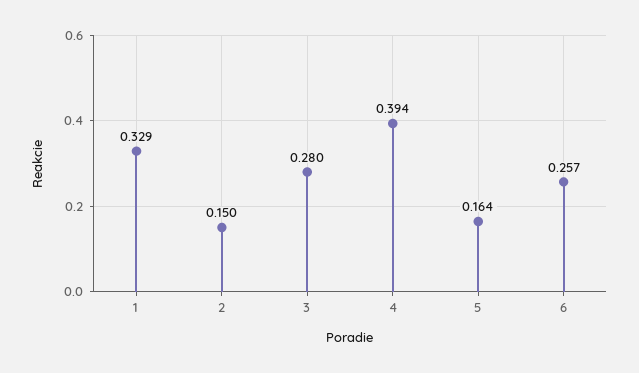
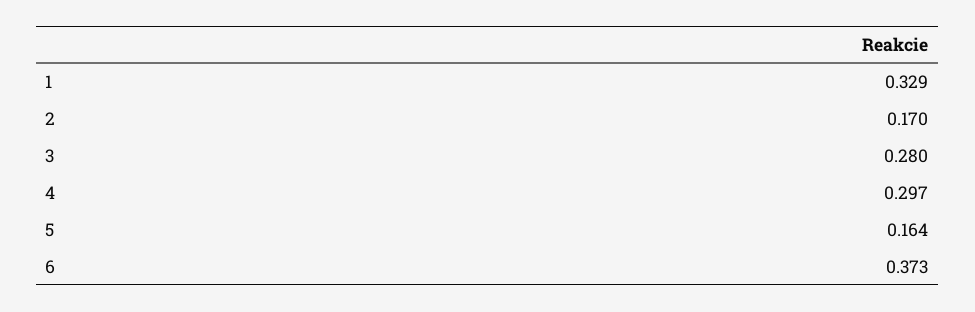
  {
    "1": 0.329,
-   "2": 0.15,
+   "2": 0.17,
    "3": 0.28,
-   "4": 0.394,
+   "4": 0.297,
    "5": 0.164,
-   "6": 0.257
+   "6": 0.373
  }

